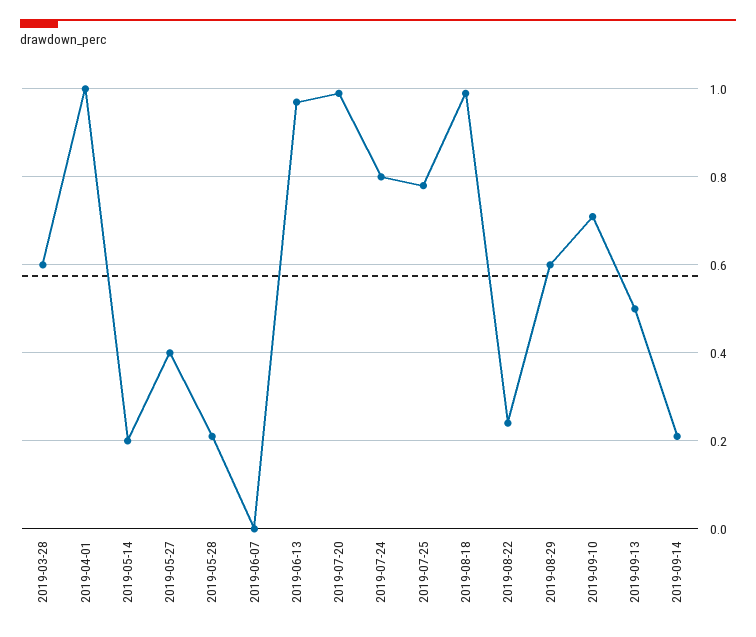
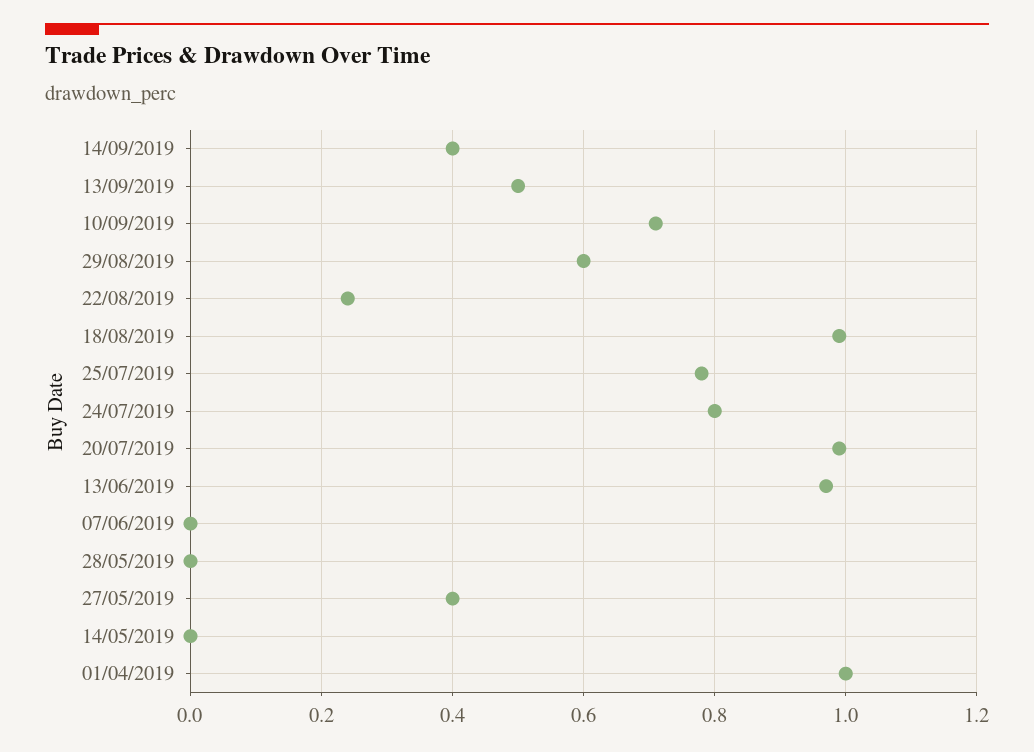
  {
-   "2019-03-28": 0.6,
    "2019-04-01": 1,
-   "2019-05-14": 0.2,
+   "2019-05-14": 0,
    "2019-05-27": 0.4,
-   "2019-05-28": 0.2,
+   "2019-05-28": 0,
    "2019-06-07": 0,
    "2019-06-13": 0.95,
    "2019-07-20": 1,
    "2019-07-24": 0.8,
    "2019-07-25": 0.8,
    "2019-08-18": 1,
    "2019-08-22": 0.25,
    "2019-08-29": 0.6,
    "2019-09-10": 0.7,
    "2019-09-13": 0.5,
-   "2019-09-14": 0.2
+   "2019-09-14": 0.4
  }

